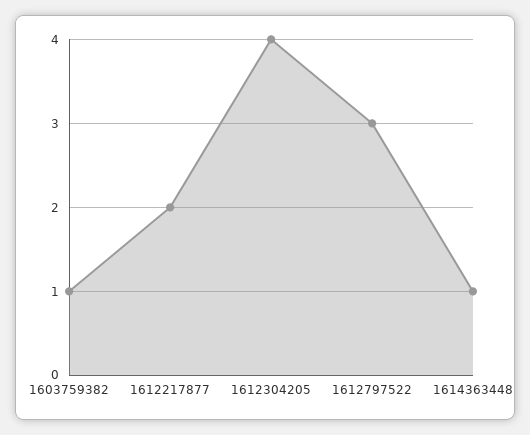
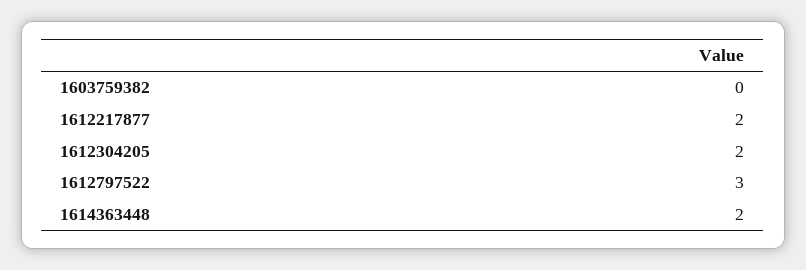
  {
-   "1603759382": 1,
+   "1603759382": 0,
    "1612217877": 2,
-   "1612304205": 4,
+   "1612304205": 2,
    "1612797522": 3,
-   "1614363448": 1
+   "1614363448": 2
  }

